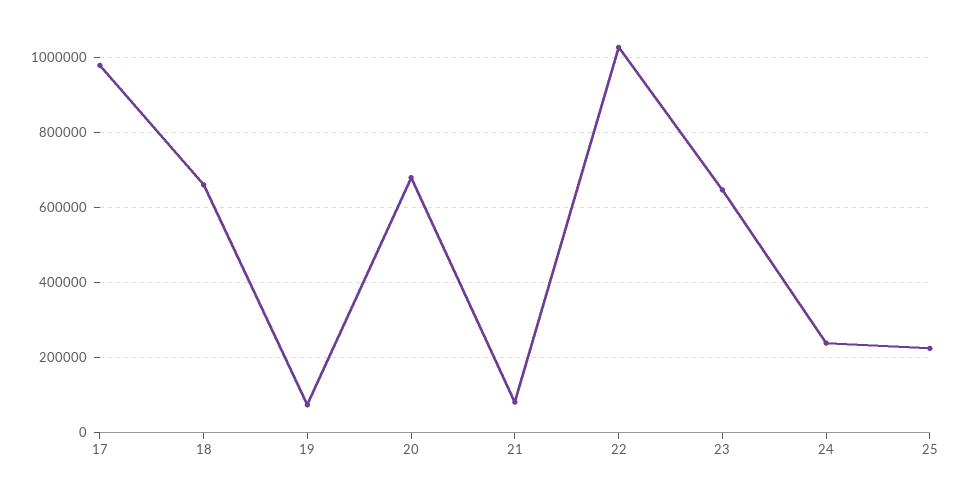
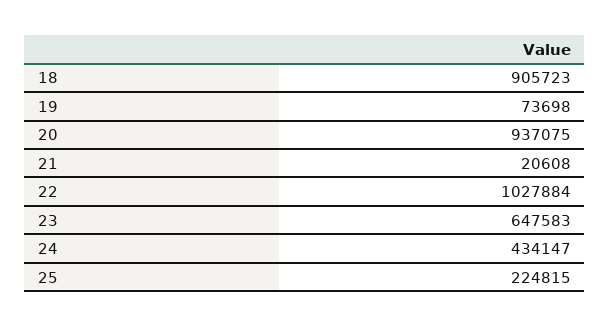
  {
-   "17": 980000,
-   "18": 660000,
+   "18": 905723,
    "19": 73698,
-   "20": 680000,
+   "20": 937075,
-   "21": 80000,
+   "21": 20608,
    "22": 1027884,
    "23": 647583,
-   "24": 240000,
+   "24": 434147,
    "25": 224815
  }

